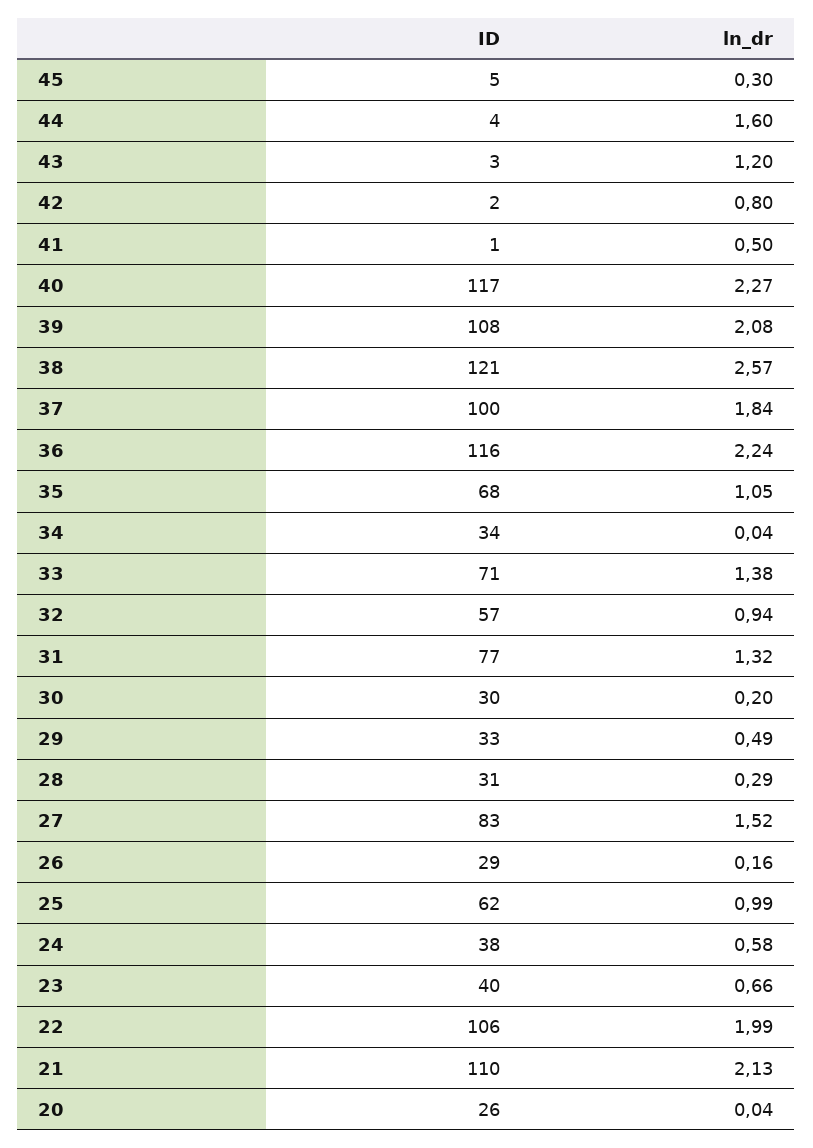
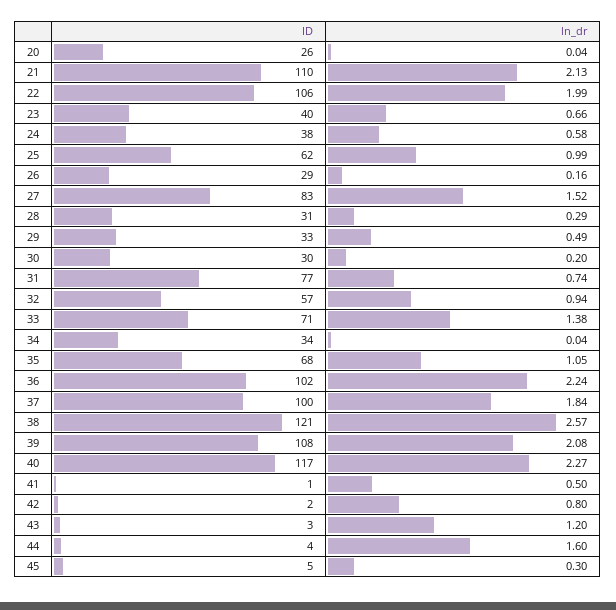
  {
    "ID": {
      "45": 5,
      "44": 4,
      "43": 3,
      "42": 2,
      "41": 1,
      "40": 117,
      "39": 108,
      "38": 121,
      "37": 100,
-     "36": 116,
+     "36": 102,
      "35": 68,
      "34": 34,
      "33": 71,
      "32": 57,
      "31": 77,
      "30": 30,
      "29": 33,
      "28": 31,
      "27": 83,
      "26": 29,
      "25": 62,
      "24": 38,
      "23": 40,
      "22": 106,
      "21": 110,
      "20": 26
    },
    "ln_dr": {
      "45": 0.3,
      "44": 1.6,
      "43": 1.2,
      "42": 0.8,
      "41": 0.5,
      "40": 2.27,
      "39": 2.08,
      "38": 2.57,
      "37": 1.84,
      "36": 2.24,
      "35": 1.05,
      "34": 0.04,
      "33": 1.38,
      "32": 0.94,
-     "31": 1.32,
+     "31": 0.74,
      "30": 0.2,
      "29": 0.49,
      "28": 0.29,
      "27": 1.52,
      "26": 0.16,
      "25": 0.99,
      "24": 0.58,
      "23": 0.66,
      "22": 1.99,
      "21": 2.13,
      "20": 0.04
    }
  }

